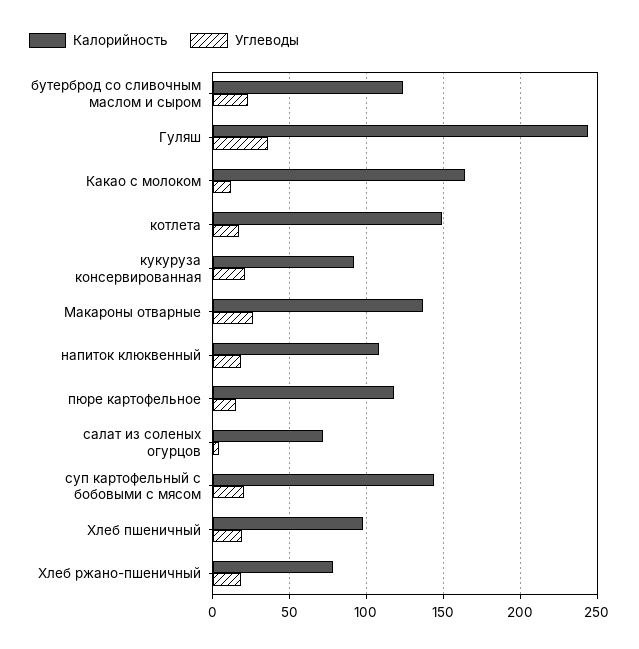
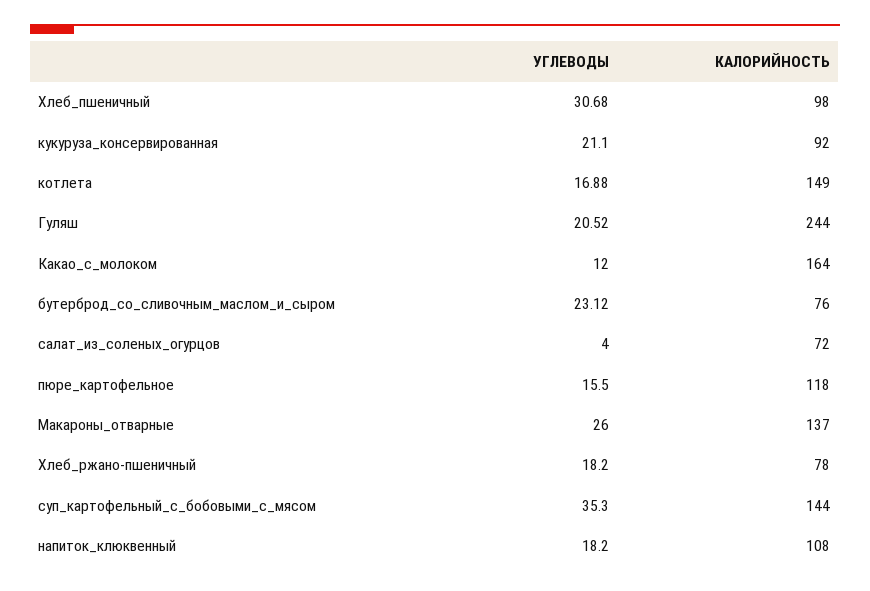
  {
    "Калорийность": {
-     "бутерброд со сливочным маслом и сыром": 125,
+     "бутерброд со сливочным маслом и сыром": 76,
      "Гуляш": 244,
      "Какао с молоком": 164,
      "котлета": 149,
      "кукуруза консервированная": 92,
      "Макароны отварные": 137,
      "напиток клюквенный": 108,
      "пюре картофельное": 118,
      "салат из соленых огурцов": 72,
      "суп картофельный с бобовыми с мясом": 144,
      "Хлеб пшеничный": 98,
      "Хлеб ржано-пшеничный": 78
    },
    "Углеводы": {
      "бутерброд со сливочным маслом и сыром": 23.12,
-     "Гуляш": 35,
+     "Гуляш": 20.52,
      "Какао с молоком": 12,
      "котлета": 16.88,
      "кукуруза консервированная": 21.1,
      "Макароны отварные": 26,
      "напиток клюквенный": 18.2,
      "пюре картофельное": 15.5,
      "салат из соленых огурцов": 4,
-     "суп картофельный с бобовыми с мясом": 20,
+     "суп картофельный с бобовыми с мясом": 35.3,
-     "Хлеб пшеничный": 20,
+     "Хлеб пшеничный": 30.68,
      "Хлеб ржано-пшеничный": 18.2
    }
  }

